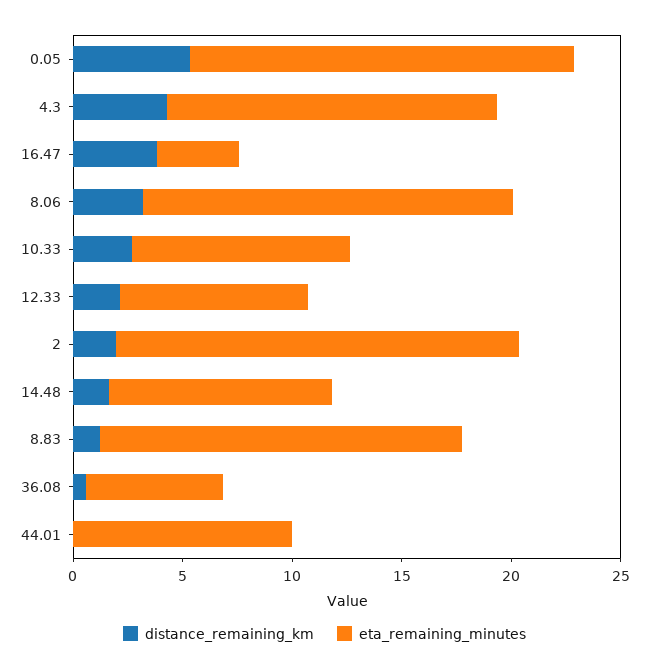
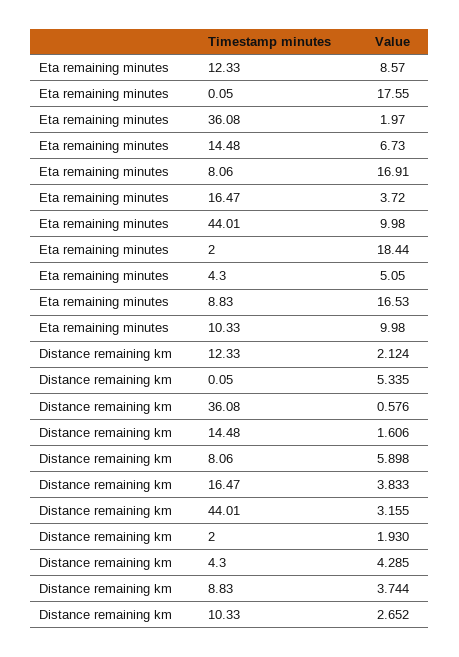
  {
    "distance_remaining_km": {
      "0.05": 5.335,
      "4.3": 4.285,
      "16.47": 3.833,
-     "8.06": 3,
+     "8.06": 5.898,
      "10.33": 2.652,
      "12.33": 2.124,
      "2": 1.93,
      "14.48": 1.606,
-     "8.83": 1,
+     "8.83": 3.744,
      "36.08": 0.576,
-     "44.01": 0
+     "44.01": 3.155
    },
    "eta_remaining_minutes": {
      "0.05": 17.55,
-     "4.3": 15,
+     "4.3": 5.05,
      "16.47": 3.72,
      "8.06": 16.91,
      "10.33": 9.98,
      "12.33": 8.57,
      "2": 18.44,
-     "14.48": 10,
+     "14.48": 6.73,
      "8.83": 16.53,
-     "36.08": 6,
+     "36.08": 1.97,
      "44.01": 9.98
    }
  }

